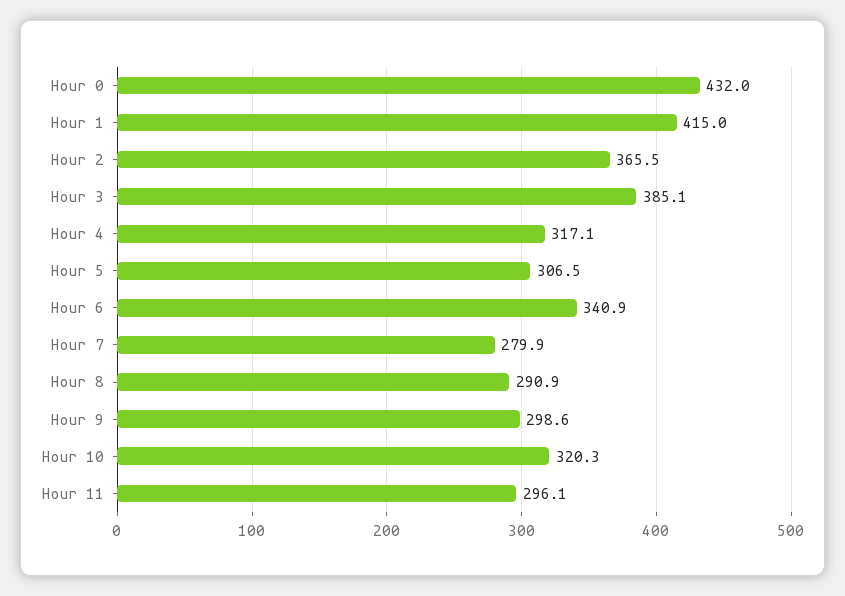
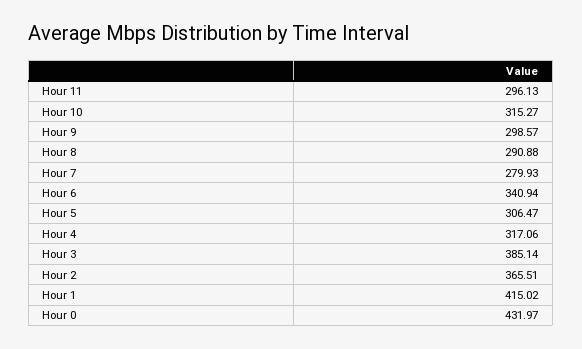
  {
    "Hour 0": 431.97,
    "Hour 1": 415.02,
    "Hour 2": 365.51,
    "Hour 3": 385.14,
    "Hour 4": 317.06,
    "Hour 5": 306.47,
    "Hour 6": 340.94,
    "Hour 7": 279.93,
    "Hour 8": 290.88,
    "Hour 9": 298.57,
-   "Hour 10": 320.3,
+   "Hour 10": 315.27,
    "Hour 11": 296.13
  }

